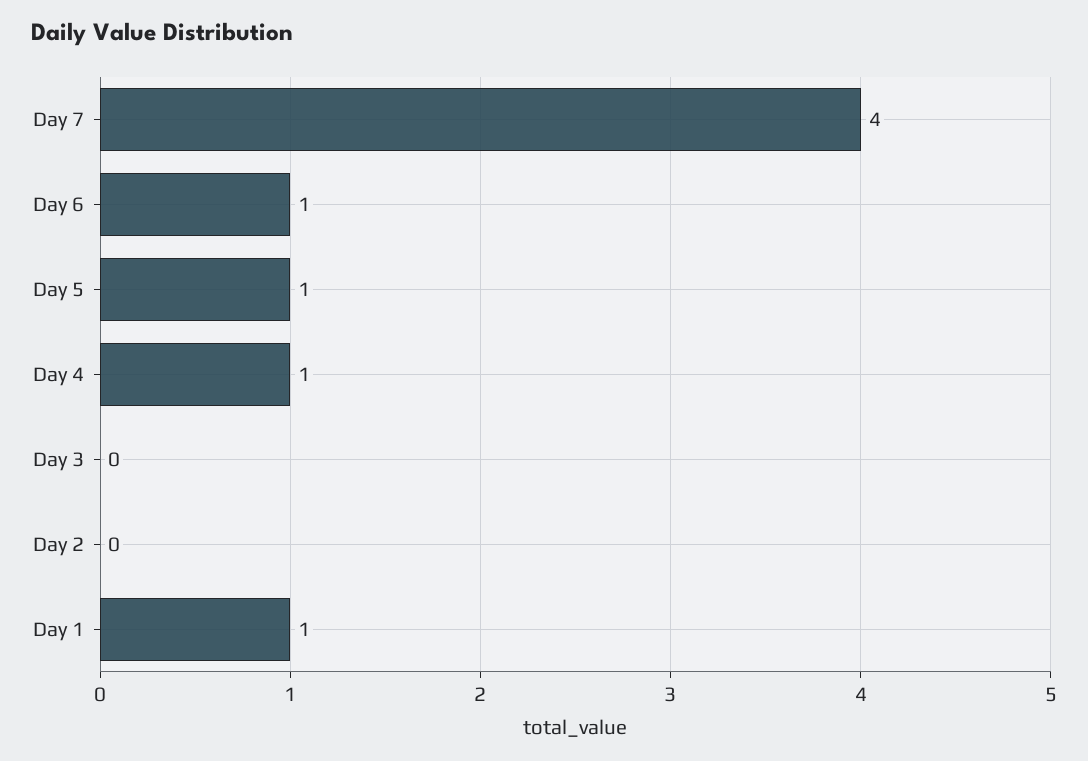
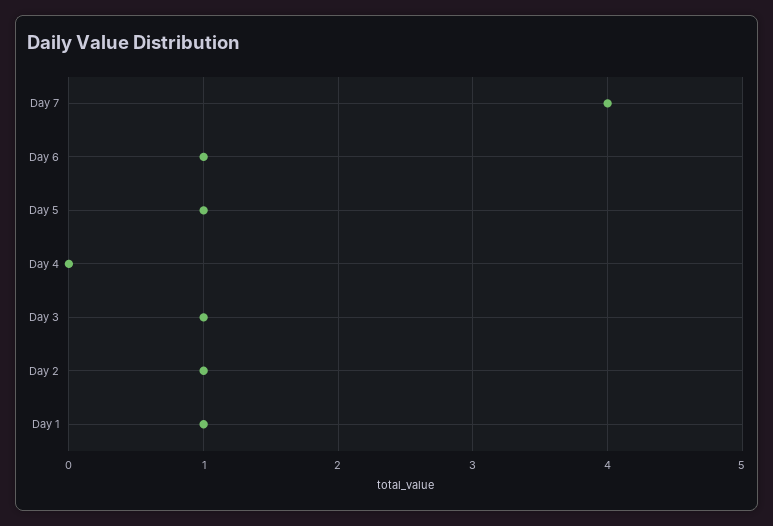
  {
    "Day 7": 4,
    "Day 6": 1,
    "Day 5": 1,
-   "Day 4": 1,
+   "Day 4": 0,
-   "Day 3": 0,
+   "Day 3": 1,
-   "Day 2": 0,
+   "Day 2": 1,
    "Day 1": 1
  }

